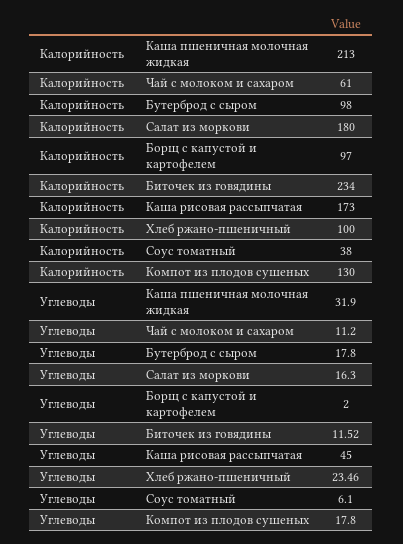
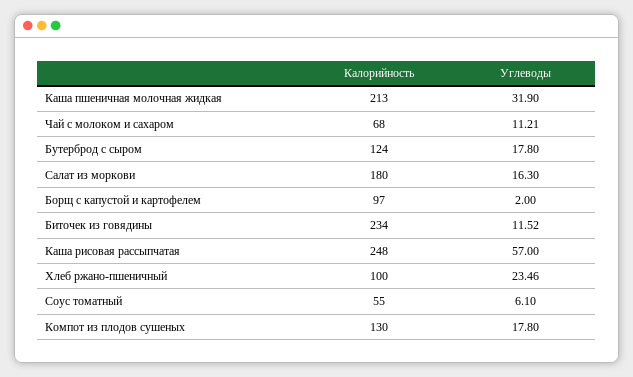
  {
    "Калорийность": {
      "Каша пшеничная молочная жидкая": 213,
-     "Чай с молоком и сахаром": 61,
+     "Чай с молоком и сахаром": 68,
-     "Бутерброд с сыром": 98,
+     "Бутерброд с сыром": 124,
      "Салат из моркови": 180,
      "Борщ с капустой и картофелем": 97,
      "Биточек из говядины": 234,
-     "Каша рисовая рассыпчатая": 173,
+     "Каша рисовая рассыпчатая": 248,
      "Хлеб ржано-пшеничный": 100,
-     "Соус томатный": 38,
+     "Соус томатный": 55,
      "Компот из плодов сушеных": 130
    },
    "Углеводы": {
      "Каша пшеничная молочная жидкая": 31.9,
-     "Чай с молоком и сахаром": 11.2,
+     "Чай с молоком и сахаром": 11.21,
      "Бутерброд с сыром": 17.8,
      "Салат из моркови": 16.3,
      "Борщ с капустой и картофелем": 2,
      "Биточек из говядины": 11.52,
-     "Каша рисовая рассыпчатая": 45,
+     "Каша рисовая рассыпчатая": 57,
      "Хлеб ржано-пшеничный": 23.46,
      "Соус томатный": 6.1,
      "Компот из плодов сушеных": 17.8
    }
  }

